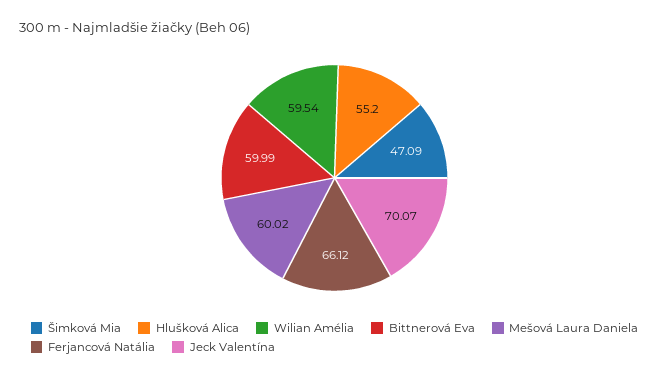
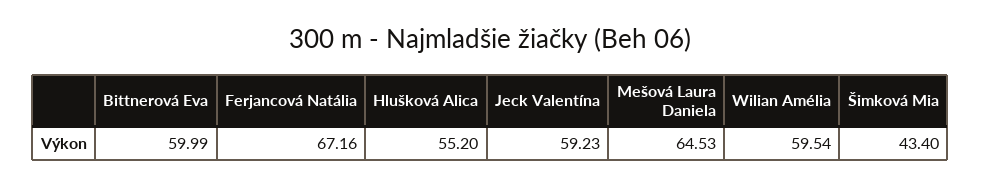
  {
-   "Šimková Mia": 47.09,
+   "Šimková Mia": 43.4,
    "Hlušková Alica": 55.2,
    "Wilian Amélia": 59.54,
    "Bittnerová Eva": 59.99,
-   "Mešová Laura Daniela": 60.02,
+   "Mešová Laura Daniela": 64.53,
-   "Ferjancová Natália": 66.12,
+   "Ferjancová Natália": 67.16,
-   "Jeck Valentína": 70.07
+   "Jeck Valentína": 59.23
  }

